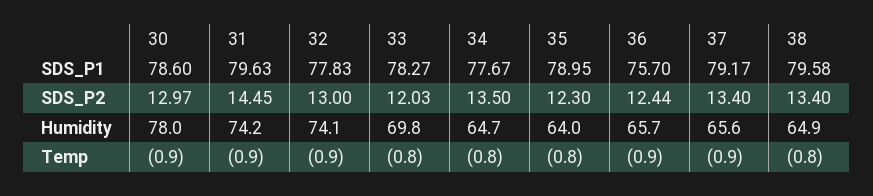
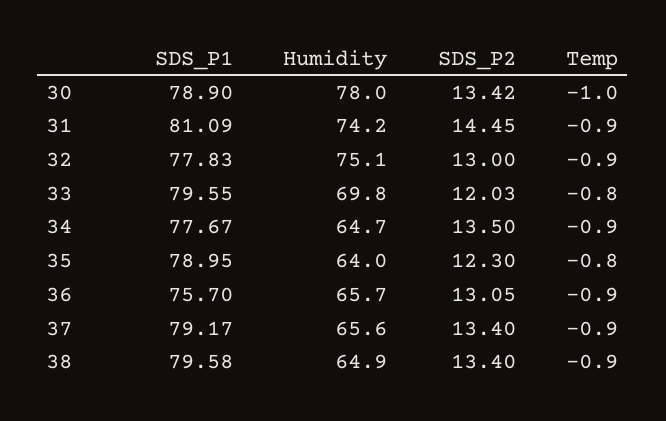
  {
    "30": {
-     "SDS_P1": 78.6,
+     "SDS_P1": 78.9,
-     "SDS_P2": 12.97,
+     "SDS_P2": 13.42,
      "Humidity": 78,
-     "Temp": -0.9
+     "Temp": -1
    },
    "31": {
-     "SDS_P1": 79.63,
+     "SDS_P1": 81.09,
      "SDS_P2": 14.45,
      "Humidity": 74.2,
      "Temp": -0.9
    },
    "32": {
      "SDS_P1": 77.83,
      "SDS_P2": 13,
-     "Humidity": 74.1,
+     "Humidity": 75.1,
      "Temp": -0.9
    },
    "33": {
-     "SDS_P1": 78.27,
+     "SDS_P1": 79.55,
      "SDS_P2": 12.03,
      "Humidity": 69.8,
      "Temp": -0.8
    },
    "34": {
      "SDS_P1": 77.67,
      "SDS_P2": 13.5,
      "Humidity": 64.7,
-     "Temp": -0.8
+     "Temp": -0.9
    },
    "35": {
      "SDS_P1": 78.95,
      "SDS_P2": 12.3,
      "Humidity": 64,
      "Temp": -0.8
    },
    "36": {
      "SDS_P1": 75.7,
-     "SDS_P2": 12.44,
+     "SDS_P2": 13.05,
      "Humidity": 65.7,
      "Temp": -0.9
    },
    "37": {
      "SDS_P1": 79.17,
      "SDS_P2": 13.4,
      "Humidity": 65.6,
      "Temp": -0.9
    },
    "38": {
      "SDS_P1": 79.58,
      "SDS_P2": 13.4,
      "Humidity": 64.9,
-     "Temp": -0.8
+     "Temp": -0.9
    }
  }

